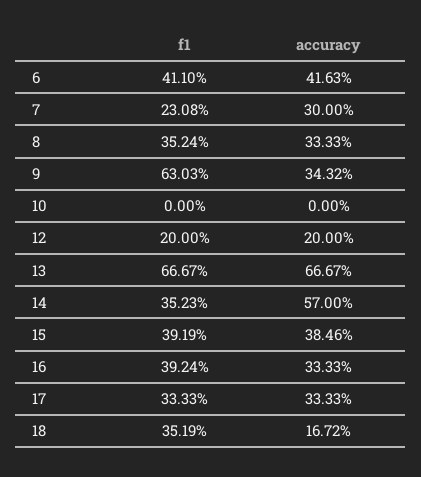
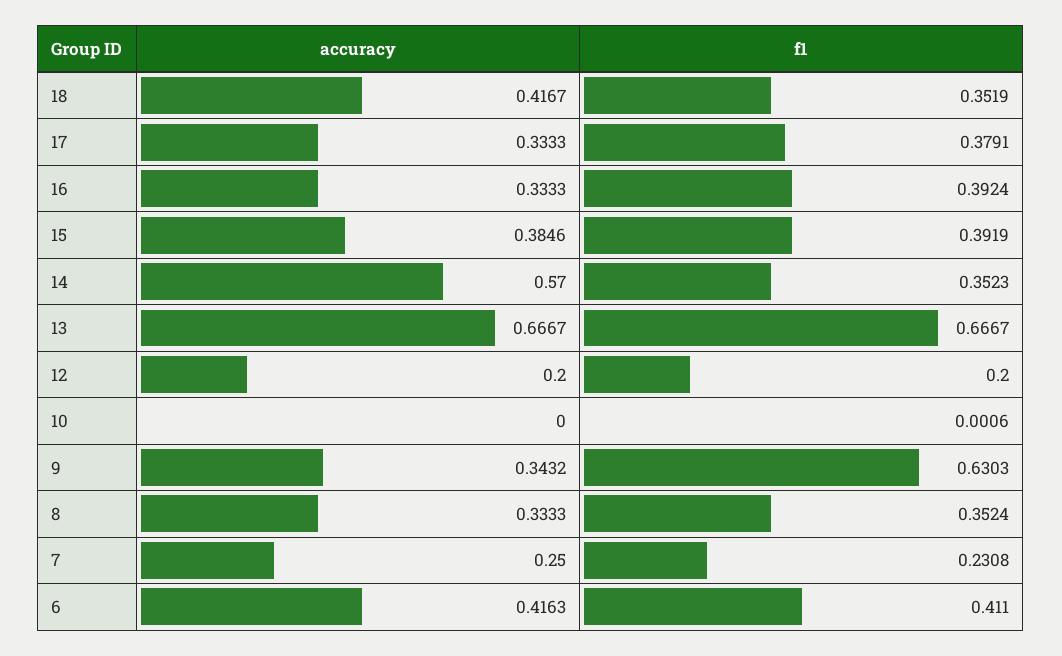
  {
    "f1": {
      "6": 0.411,
      "7": 0.2308,
      "8": 0.3524,
      "9": 0.6303,
-     "10": 0,
+     "10": 0.0006,
      "12": 0.2,
      "13": 0.6667,
      "14": 0.3523,
      "15": 0.3919,
      "16": 0.3924,
-     "17": 0.3333,
+     "17": 0.3791,
      "18": 0.3519
    },
    "accuracy": {
      "6": 0.4163,
-     "7": 0.3,
+     "7": 0.25,
      "8": 0.3333,
      "9": 0.3432,
      "10": 0,
      "12": 0.2,
      "13": 0.6667,
      "14": 0.57,
      "15": 0.3846,
      "16": 0.3333,
      "17": 0.3333,
-     "18": 0.1672
+     "18": 0.4167
    }
  }

